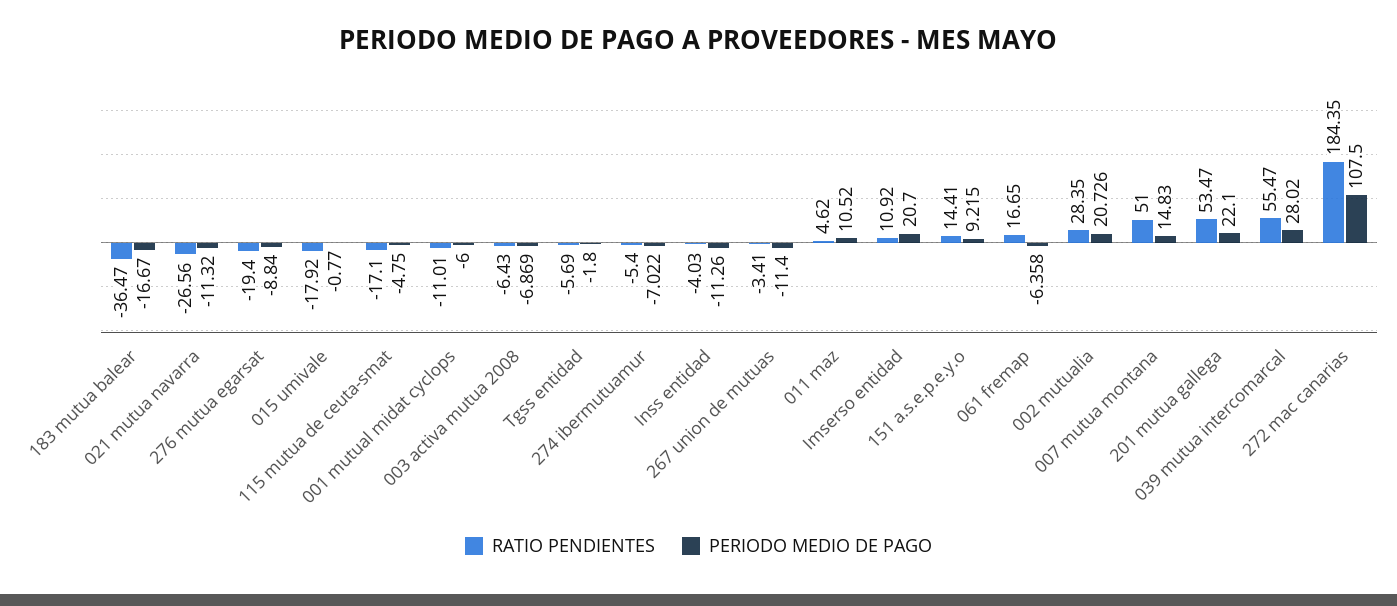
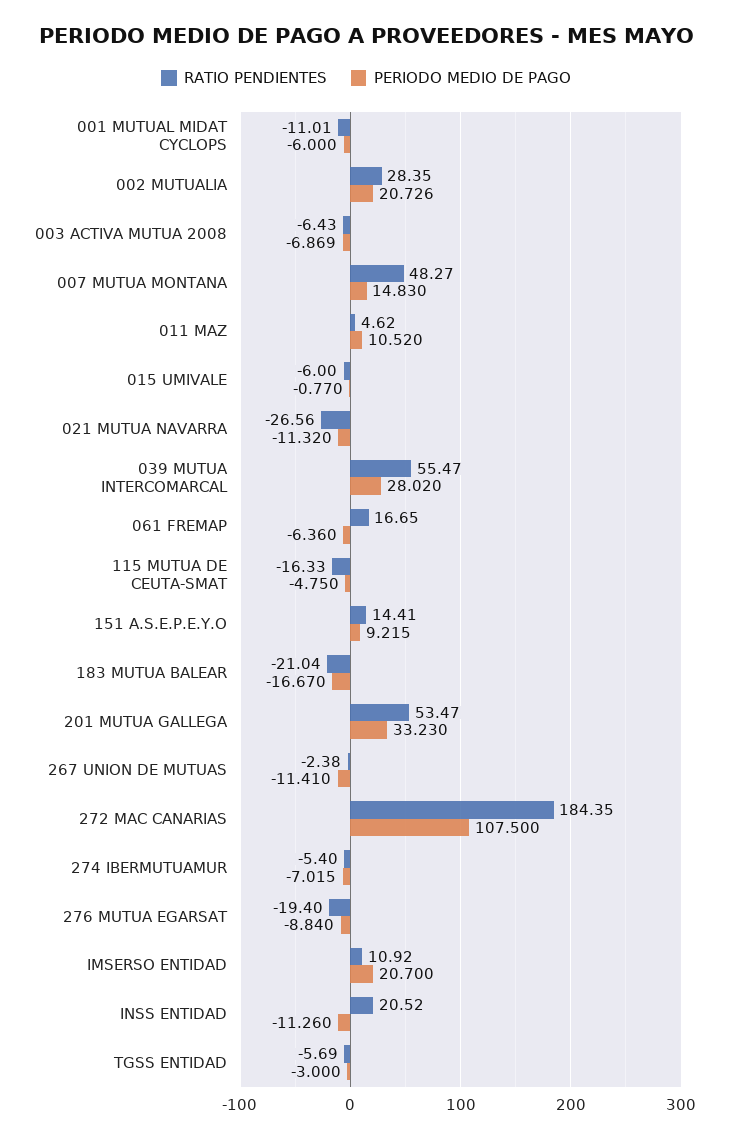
  {
    "RATIO PENDIENTES": {
-     "183 mutua balear": -36.47,
+     "183 mutua balear": -21.04,
      "021 mutua navarra": -26.56,
      "276 mutua egarsat": -19.4,
-     "015 umivale": -17.92,
+     "015 umivale": -6,
-     "115 mutua de ceuta-smat": -17.1,
+     "115 mutua de ceuta-smat": -16.33,
      "001 mutual midat cyclops": -11.01,
      "003 activa mutua 2008": -6.43,
      "Tgss entidad": -5.69,
      "274 ibermutuamur": -5.4,
-     "Inss entidad": -4.03,
+     "Inss entidad": 20.52,
-     "267 union de mutuas": -3.41,
+     "267 union de mutuas": -2.38,
      "011 maz": 4.62,
      "Imserso entidad": 10.92,
      "151 a.s.e.p.e.y.o": 14.41,
      "061 fremap": 16.65,
      "002 mutualia": 28.35,
-     "007 mutua montana": 51,
+     "007 mutua montana": 48.27,
      "201 mutua gallega": 53.47,
      "039 mutua intercomarcal": 55.47,
      "272 mac canarias": 184.35
    },
    "PERIODO MEDIO DE PAGO": {
      "183 mutua balear": -16.67,
      "021 mutua navarra": -11.32,
      "276 mutua egarsat": -8.84,
      "015 umivale": -0.77,
      "115 mutua de ceuta-smat": -4.75,
      "001 mutual midat cyclops": -6,
      "003 activa mutua 2008": -6.869,
-     "Tgss entidad": -1.8,
+     "Tgss entidad": -3,
-     "274 ibermutuamur": -7.022,
+     "274 ibermutuamur": -7.015,
      "Inss entidad": -11.26,
-     "267 union de mutuas": -11.4,
+     "267 union de mutuas": -11.41,
      "011 maz": 10.52,
      "Imserso entidad": 20.7,
      "151 a.s.e.p.e.y.o": 9.215,
-     "061 fremap": -6.358,
+     "061 fremap": -6.36,
      "002 mutualia": 20.726,
      "007 mutua montana": 14.83,
-     "201 mutua gallega": 22.1,
+     "201 mutua gallega": 33.23,
      "039 mutua intercomarcal": 28.02,
      "272 mac canarias": 107.5
    }
  }

